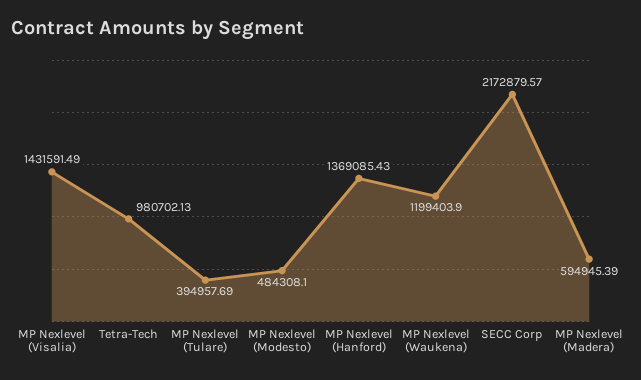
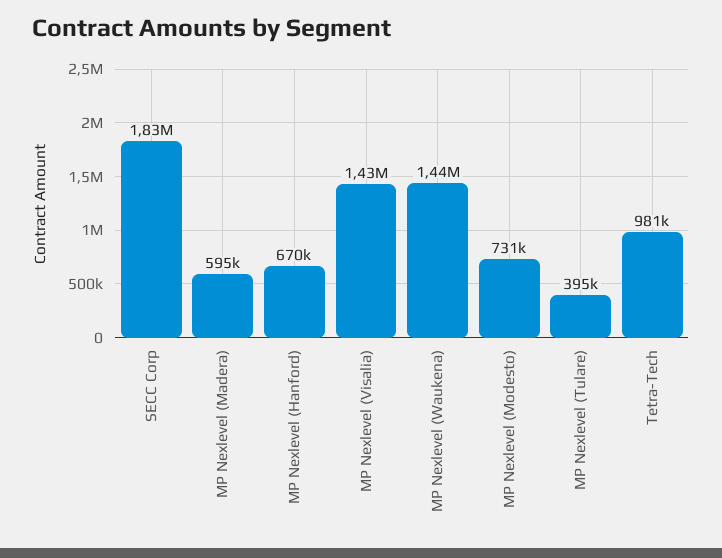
  {
    "MP Nexlevel (Visalia)": 1431591.49,
    "Tetra-Tech": 980702.13,
    "MP Nexlevel (Tulare)": 394957.69,
-   "MP Nexlevel (Modesto)": 484308.1,
+   "MP Nexlevel (Modesto)": 731000,
-   "MP Nexlevel (Hanford)": 1369085.43,
+   "MP Nexlevel (Hanford)": 670000,
-   "MP Nexlevel (Waukena)": 1199403.9,
+   "MP Nexlevel (Waukena)": 1440000,
-   "SECC Corp": 2172879.57,
+   "SECC Corp": 1830000,
    "MP Nexlevel (Madera)": 594945.39
  }

